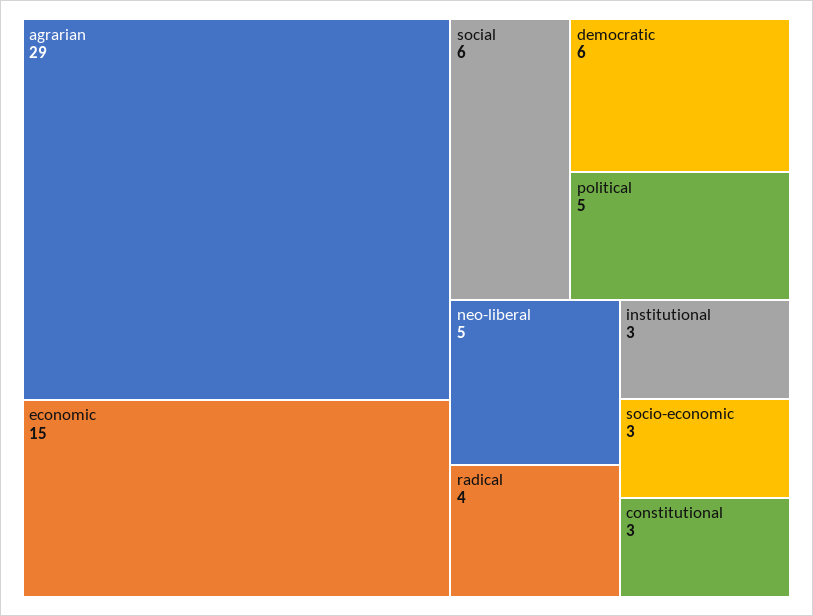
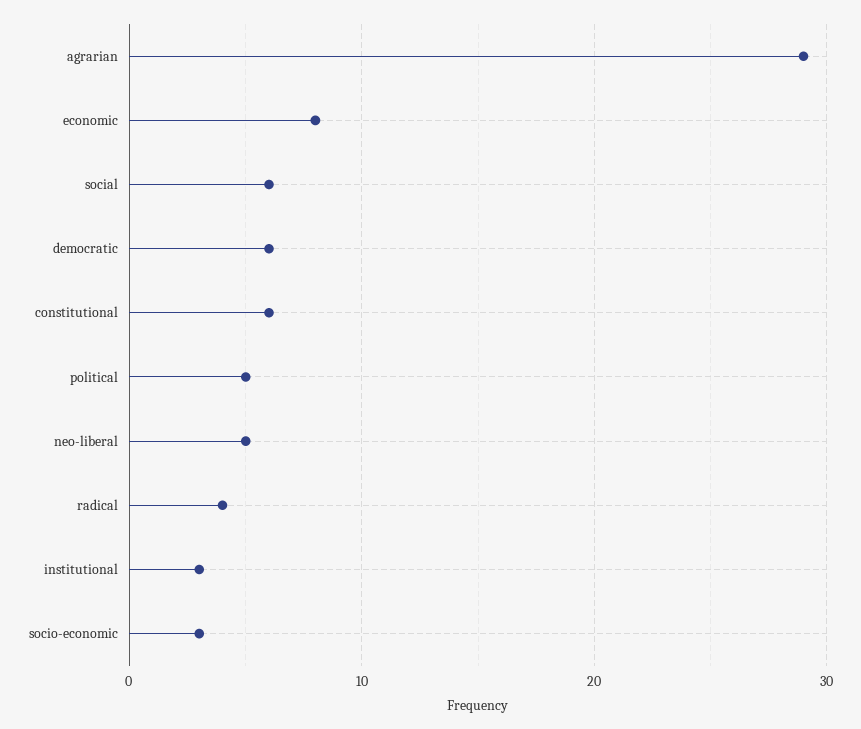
  {
    "agrarian": 29,
-   "economic": 15,
+   "economic": 8,
    "social": 6,
    "democratic": 6,
    "political": 5,
    "neo-liberal": 5,
    "radical": 4,
    "institutional": 3,
    "socio-economic": 3,
-   "constitutional": 3
+   "constitutional": 6
  }

